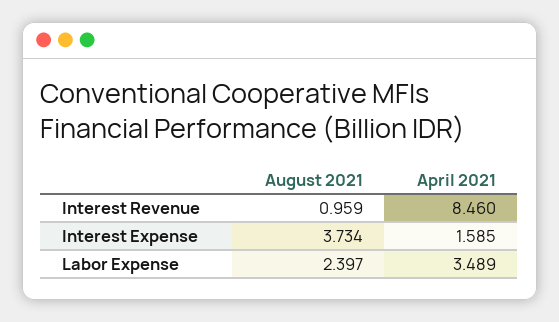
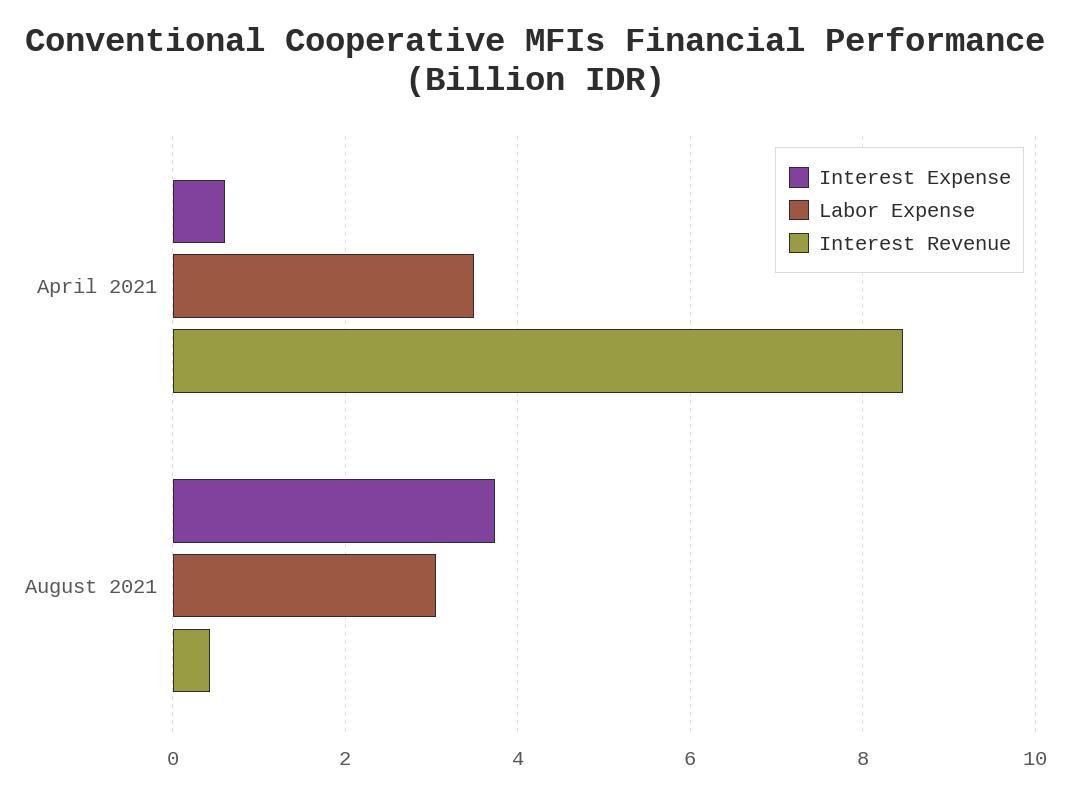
  {
    "Interest Revenue": {
-     "August 2021": 0.959,
+     "August 2021": 0.4,
      "April 2021": 8.46
    },
    "Interest Expense": {
      "August 2021": 3.734,
-     "April 2021": 1.585
+     "April 2021": 0.6
    },
    "Labor Expense": {
-     "August 2021": 2.397,
+     "August 2021": 3,
      "April 2021": 3.489
    }
  }

